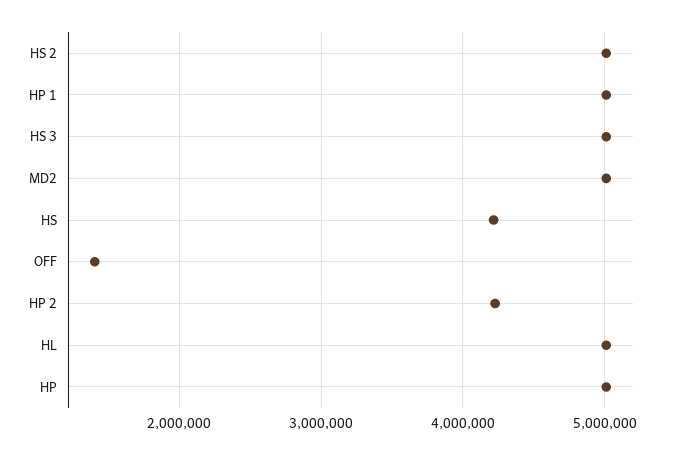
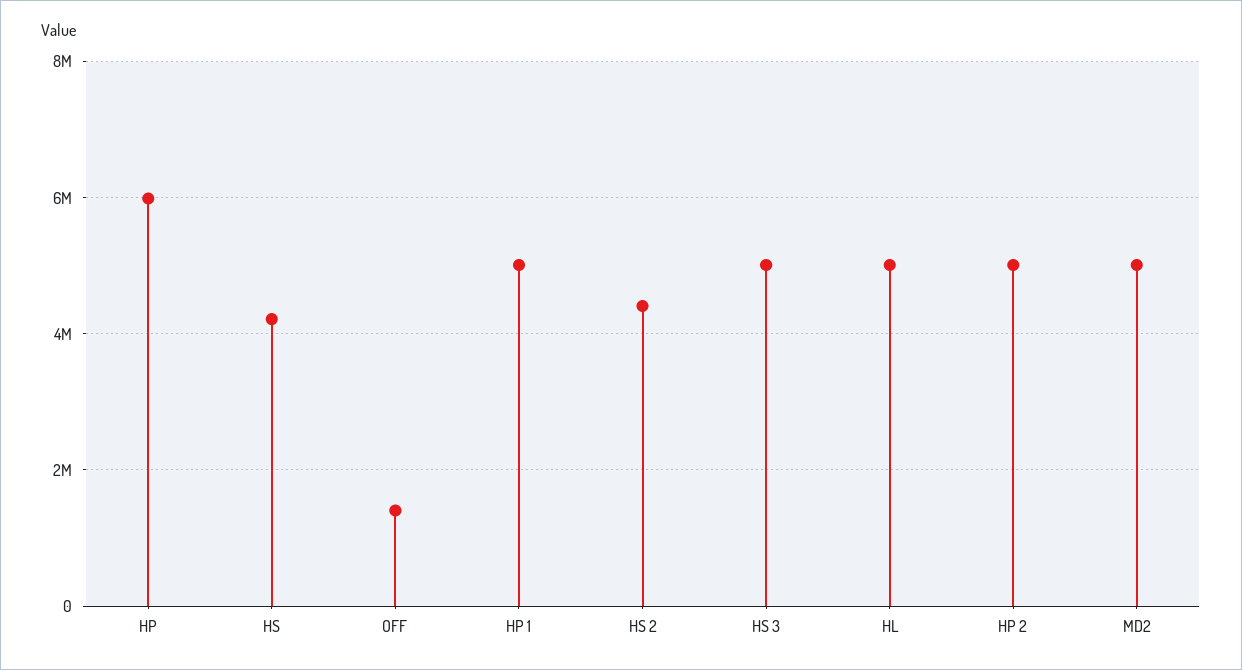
  {
-   "HS 2": 5000000,
+   "HS 2": 4400000,
    "HP 1": 5000000,
    "HS 3": 5000000,
    "MD2": 5000000,
    "HS": 4200000,
    "OFF": 1400000,
-   "HP 2": 4200000,
+   "HP 2": 5000000,
    "HL": 5000000,
-   "HP": 5000000
+   "HP": 6000000
  }

